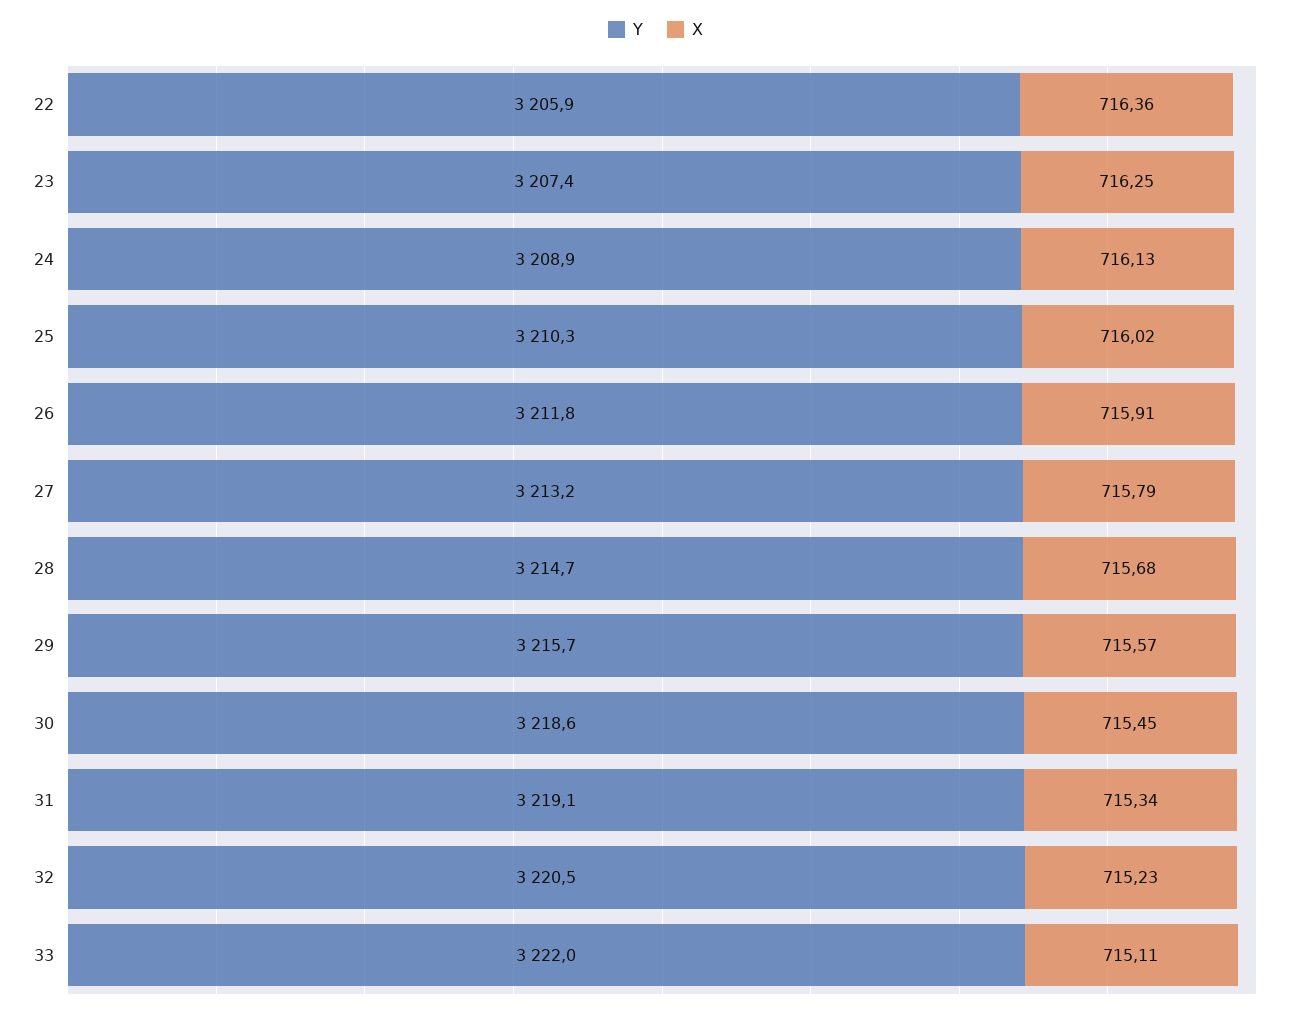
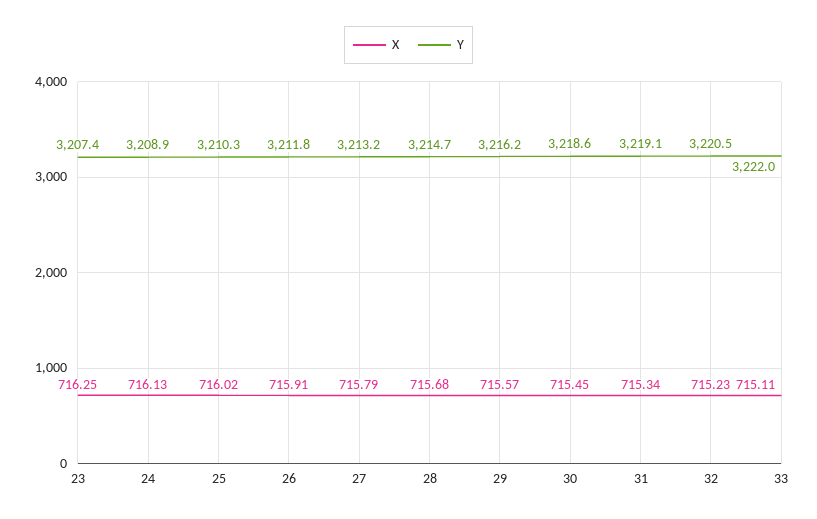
  {
    "Y": {
-     "22": 3205.9,
      "23": 3207.4,
      "24": 3208.9,
      "25": 3210.3,
      "26": 3211.8,
      "27": 3213.2,
      "28": 3214.7,
-     "29": 3215.7,
+     "29": 3216.2,
      "30": 3218.6,
      "31": 3219.1,
      "32": 3220.5,
      "33": 3222
    },
    "X": {
-     "22": 716.36,
      "23": 716.25,
      "24": 716.13,
      "25": 716.02,
      "26": 715.91,
      "27": 715.79,
      "28": 715.68,
      "29": 715.57,
      "30": 715.45,
      "31": 715.34,
      "32": 715.23,
      "33": 715.11
    }
  }

